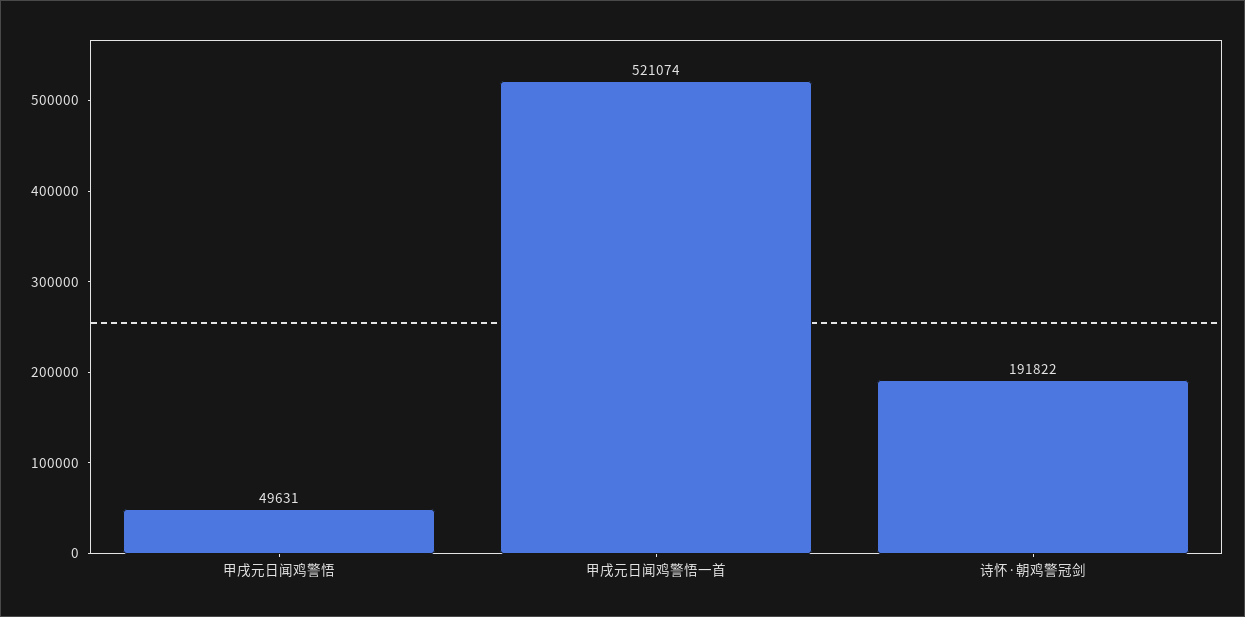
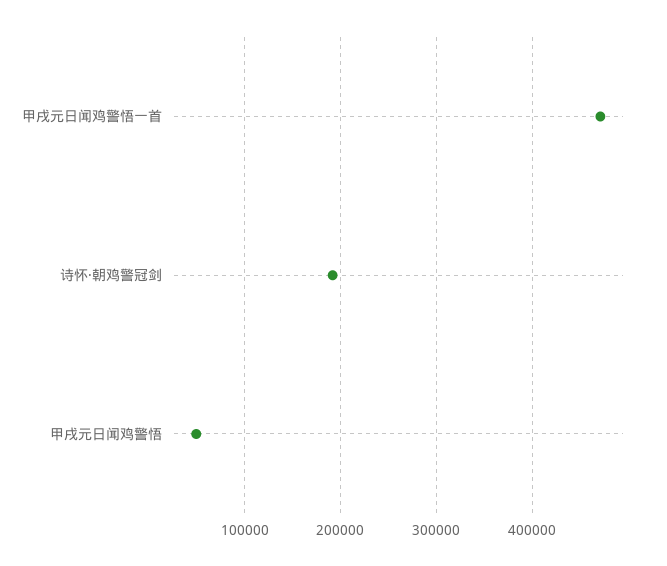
  {
    "甲戌元日闻鸡警悟": 49631,
-   "甲戌元日闻鸡警悟一首": 521074,
+   "甲戌元日闻鸡警悟一首": 470000,
    "诗怀·朝鸡警冠剑": 191822
  }

